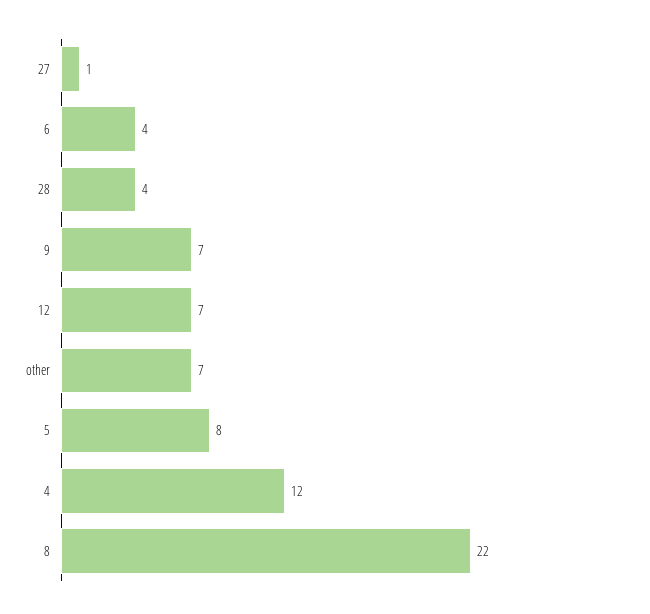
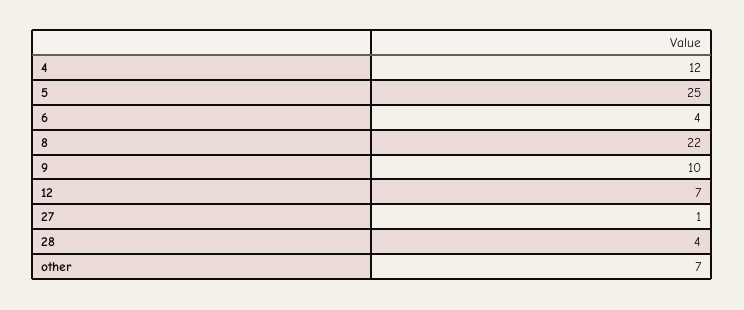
  {
    "27": 1,
    "6": 4,
    "28": 4,
-   "9": 7,
+   "9": 10,
    "12": 7,
    "other": 7,
-   "5": 8,
+   "5": 25,
    "4": 12,
    "8": 22
  }

